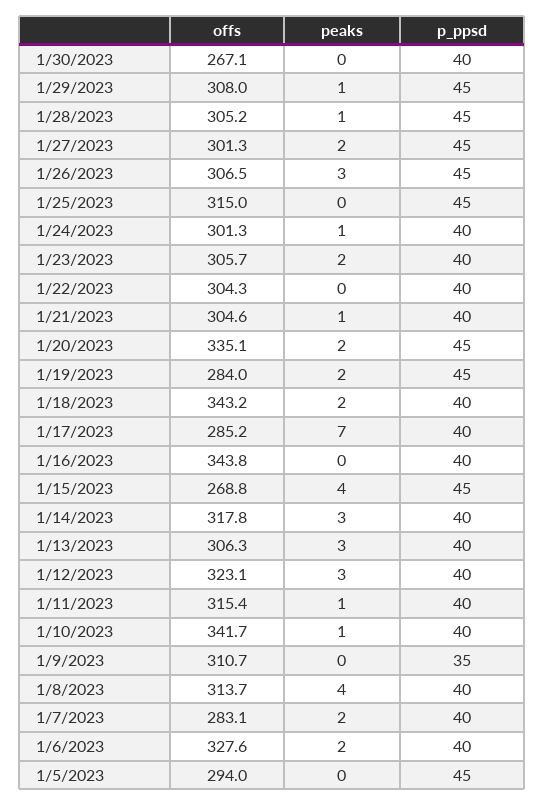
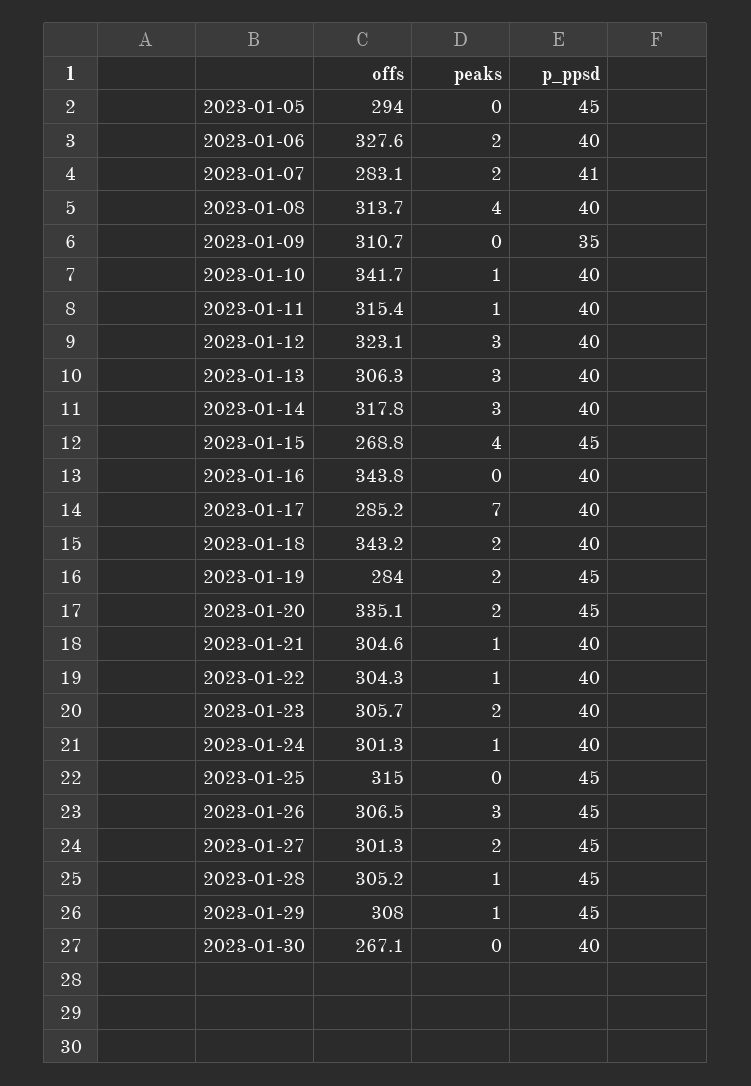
  {
    "offs": {
      "1/30/2023": 267.1,
      "1/29/2023": 308,
      "1/28/2023": 305.2,
      "1/27/2023": 301.3,
      "1/26/2023": 306.5,
      "1/25/2023": 315,
      "1/24/2023": 301.3,
      "1/23/2023": 305.7,
      "1/22/2023": 304.3,
      "1/21/2023": 304.6,
      "1/20/2023": 335.1,
      "1/19/2023": 284,
      "1/18/2023": 343.2,
      "1/17/2023": 285.2,
      "1/16/2023": 343.8,
      "1/15/2023": 268.8,
      "1/14/2023": 317.8,
      "1/13/2023": 306.3,
      "1/12/2023": 323.1,
      "1/11/2023": 315.4,
      "1/10/2023": 341.7,
      "1/9/2023": 310.7,
      "1/8/2023": 313.7,
      "1/7/2023": 283.1,
      "1/6/2023": 327.6,
      "1/5/2023": 294
    },
    "peaks": {
      "1/30/2023": 0,
      "1/29/2023": 1,
      "1/28/2023": 1,
      "1/27/2023": 2,
      "1/26/2023": 3,
      "1/25/2023": 0,
      "1/24/2023": 1,
      "1/23/2023": 2,
-     "1/22/2023": 0,
+     "1/22/2023": 1,
      "1/21/2023": 1,
      "1/20/2023": 2,
      "1/19/2023": 2,
      "1/18/2023": 2,
      "1/17/2023": 7,
      "1/16/2023": 0,
      "1/15/2023": 4,
      "1/14/2023": 3,
      "1/13/2023": 3,
      "1/12/2023": 3,
      "1/11/2023": 1,
      "1/10/2023": 1,
      "1/9/2023": 0,
      "1/8/2023": 4,
      "1/7/2023": 2,
      "1/6/2023": 2,
      "1/5/2023": 0
    },
    "p_ppsd": {
      "1/30/2023": 40,
      "1/29/2023": 45,
      "1/28/2023": 45,
      "1/27/2023": 45,
      "1/26/2023": 45,
      "1/25/2023": 45,
      "1/24/2023": 40,
      "1/23/2023": 40,
      "1/22/2023": 40,
      "1/21/2023": 40,
      "1/20/2023": 45,
      "1/19/2023": 45,
      "1/18/2023": 40,
      "1/17/2023": 40,
      "1/16/2023": 40,
      "1/15/2023": 45,
      "1/14/2023": 40,
      "1/13/2023": 40,
      "1/12/2023": 40,
      "1/11/2023": 40,
      "1/10/2023": 40,
      "1/9/2023": 35,
      "1/8/2023": 40,
-     "1/7/2023": 40,
+     "1/7/2023": 41,
      "1/6/2023": 40,
      "1/5/2023": 45
    }
  }

